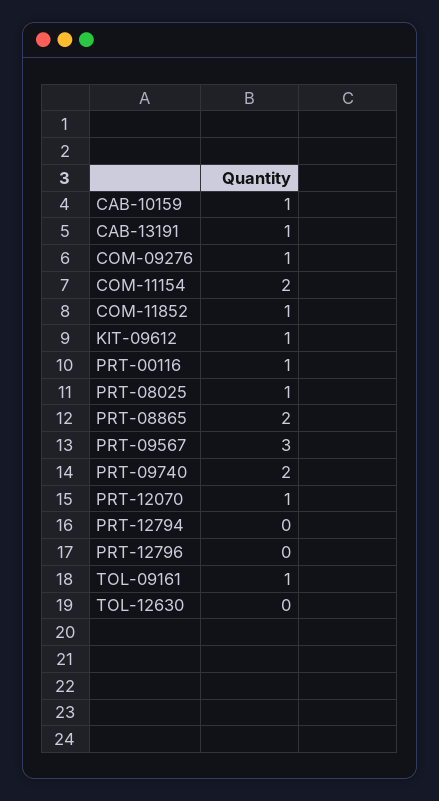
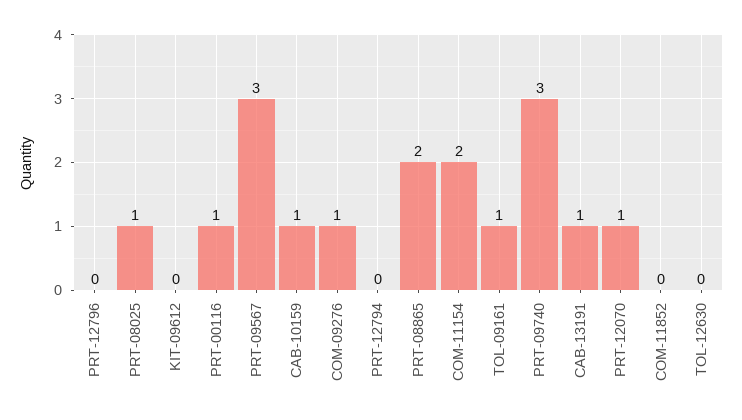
  {
    "CAB-10159": 1,
    "CAB-13191": 1,
    "COM-09276": 1,
    "COM-11154": 2,
-   "COM-11852": 1,
+   "COM-11852": 0,
-   "KIT-09612": 1,
+   "KIT-09612": 0,
    "PRT-00116": 1,
    "PRT-08025": 1,
    "PRT-08865": 2,
    "PRT-09567": 3,
-   "PRT-09740": 2,
+   "PRT-09740": 3,
    "PRT-12070": 1,
    "PRT-12794": 0,
    "PRT-12796": 0,
    "TOL-09161": 1,
    "TOL-12630": 0
  }

